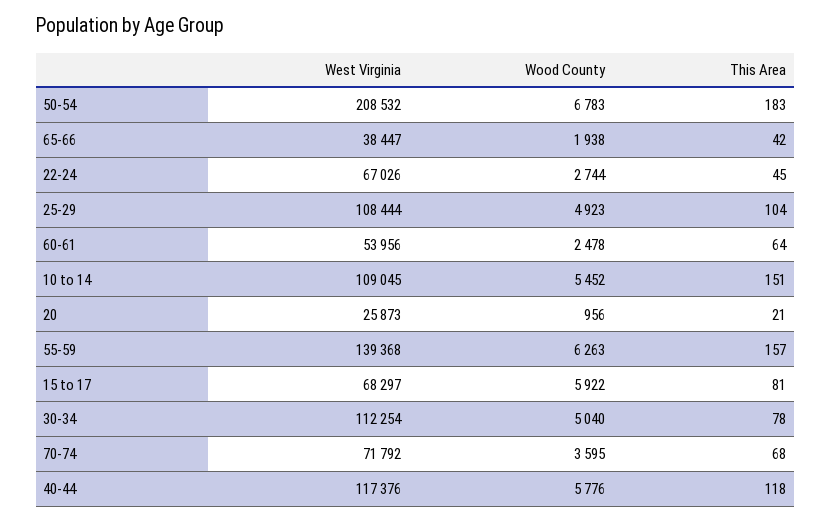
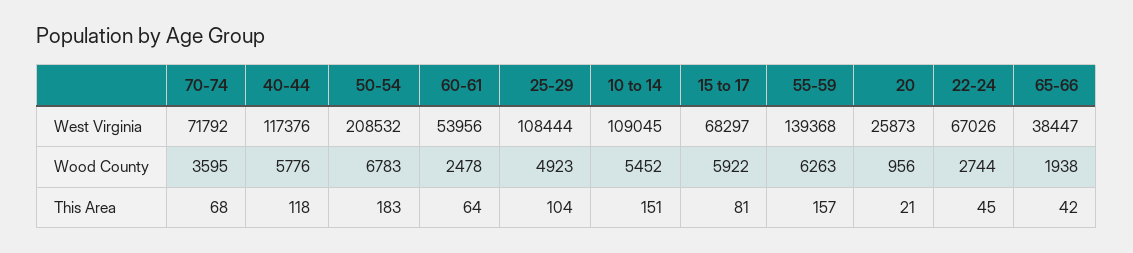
  {
    "West Virginia": {
      "50-54": 208532,
      "65-66": 38447,
      "22-24": 67026,
      "25-29": 108444,
      "60-61": 53956,
      "10 to 14": 109045,
      "20": 25873,
      "55-59": 139368,
      "15 to 17": 68297,
-     "30-34": 112254,
      "70-74": 71792,
      "40-44": 117376
    },
    "Wood County": {
      "50-54": 6783,
      "65-66": 1938,
      "22-24": 2744,
      "25-29": 4923,
      "60-61": 2478,
      "10 to 14": 5452,
      "20": 956,
      "55-59": 6263,
      "15 to 17": 5922,
-     "30-34": 5040,
      "70-74": 3595,
      "40-44": 5776
    },
    "This Area": {
      "50-54": 183,
      "65-66": 42,
      "22-24": 45,
      "25-29": 104,
      "60-61": 64,
      "10 to 14": 151,
      "20": 21,
      "55-59": 157,
      "15 to 17": 81,
-     "30-34": 78,
      "70-74": 68,
      "40-44": 118
    }
  }

